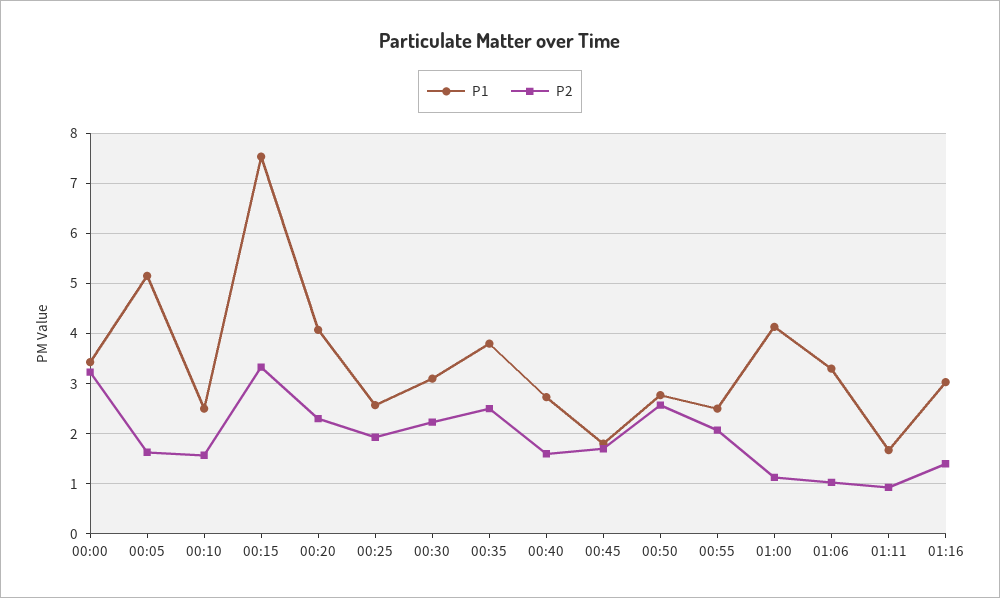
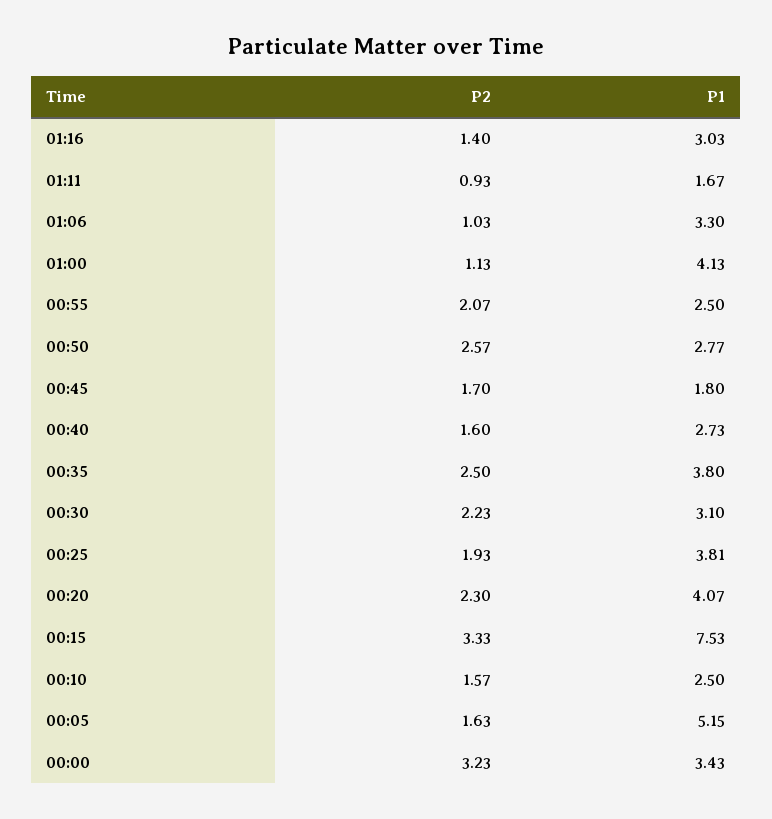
  {
    "P1": {
      "00:00": 3.43,
      "00:05": 5.15,
      "00:10": 2.5,
      "00:15": 7.53,
      "00:20": 4.07,
-     "00:25": 2.6,
+     "00:25": 3.81,
      "00:30": 3.1,
      "00:35": 3.8,
      "00:40": 2.73,
      "00:45": 1.8,
      "00:50": 2.77,
      "00:55": 2.5,
      "01:00": 4.13,
      "01:06": 3.3,
      "01:11": 1.67,
      "01:16": 3.03
    },
    "P2": {
      "00:00": 3.23,
      "00:05": 1.63,
      "00:10": 1.57,
      "00:15": 3.33,
      "00:20": 2.3,
      "00:25": 1.93,
      "00:30": 2.23,
      "00:35": 2.5,
      "00:40": 1.6,
      "00:45": 1.7,
      "00:50": 2.57,
      "00:55": 2.07,
      "01:00": 1.13,
      "01:06": 1.03,
      "01:11": 0.93,
      "01:16": 1.4
    }
  }

